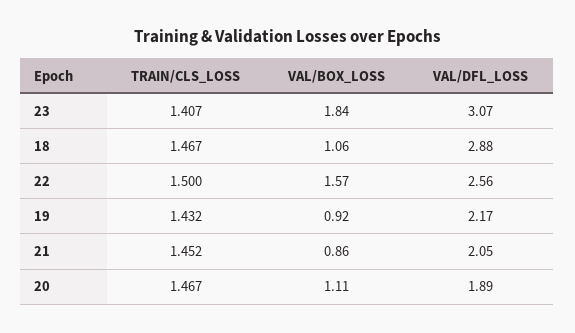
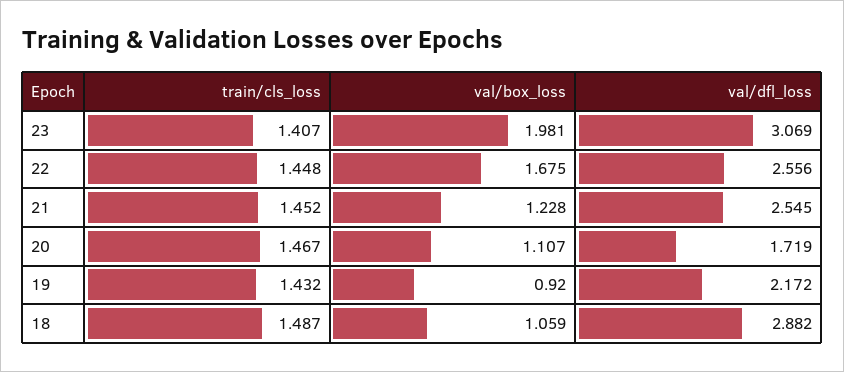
  {
    "TRAIN/CLS_LOSS": {
      "23": 1.407,
-     "18": 1.467,
+     "18": 1.487,
-     "22": 1.5,
+     "22": 1.448,
      "19": 1.432,
      "21": 1.452,
      "20": 1.467
    },
    "VAL/BOX_LOSS": {
-     "23": 1.84,
+     "23": 1.981,
      "18": 1.059,
-     "22": 1.57,
+     "22": 1.675,
      "19": 0.92,
-     "21": 0.86,
+     "21": 1.228,
      "20": 1.107
    },
    "VAL/DFL_LOSS": {
      "23": 3.069,
      "18": 2.882,
      "22": 2.556,
      "19": 2.172,
-     "21": 2.05,
+     "21": 2.545,
-     "20": 1.89
+     "20": 1.719
    }
  }

